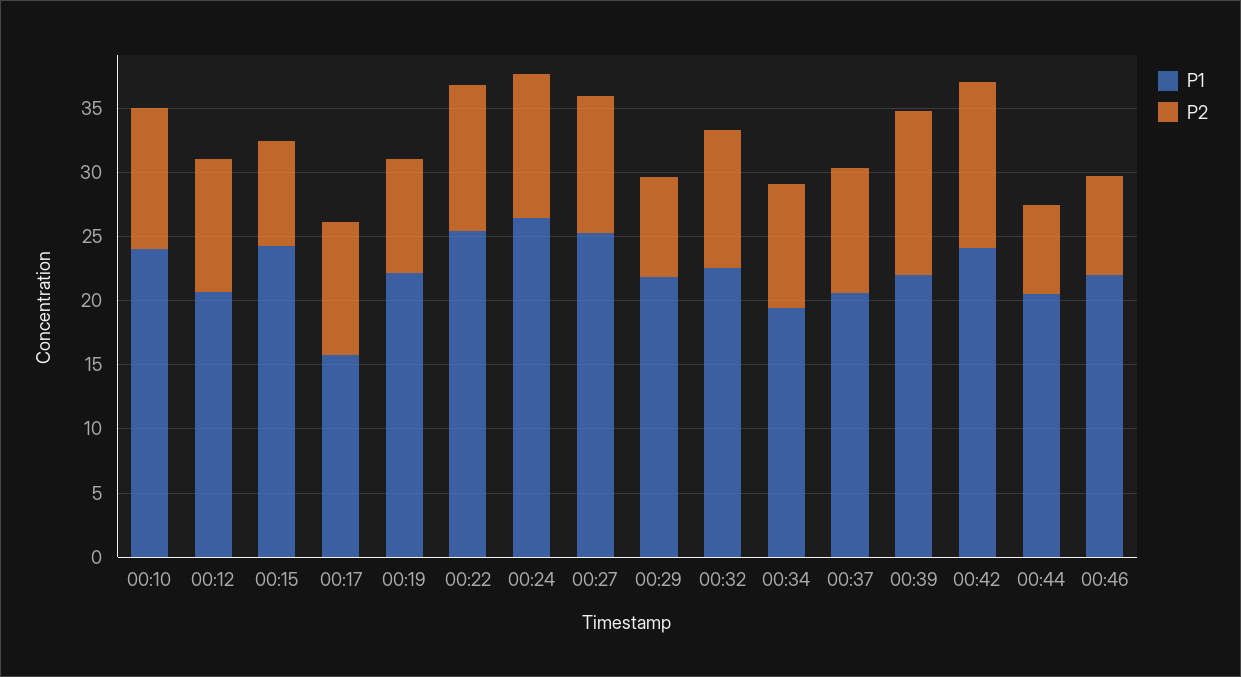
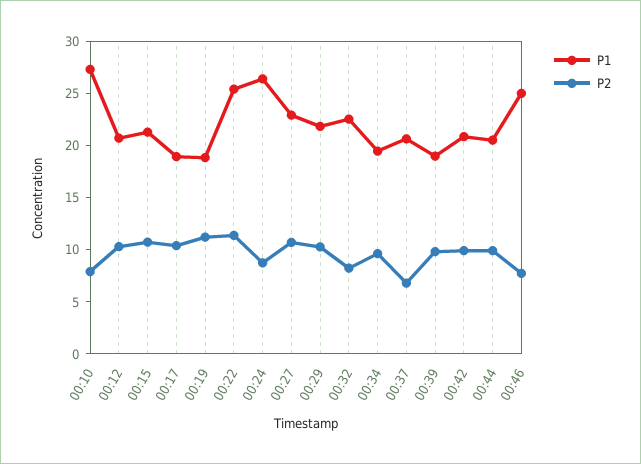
  {
    "P1": {
-     "00:10": 24,
+     "00:10": 27,
      "00:12": 21,
-     "00:15": 24,
+     "00:15": 21,
-     "00:17": 16,
+     "00:17": 19,
-     "00:19": 22,
+     "00:19": 19,
      "00:22": 25,
      "00:24": 26,
-     "00:27": 25,
+     "00:27": 23,
      "00:29": 22,
      "00:32": 23,
      "00:34": 19,
      "00:37": 21,
-     "00:39": 22,
+     "00:39": 19,
-     "00:42": 24,
+     "00:42": 21,
      "00:44": 21,
-     "00:46": 22
+     "00:46": 25
    },
    "P2": {
-     "00:10": 11,
+     "00:10": 8,
      "00:12": 10,
-     "00:15": 8,
+     "00:15": 11,
      "00:17": 10,
-     "00:19": 9,
+     "00:19": 11,
      "00:22": 11,
-     "00:24": 11,
+     "00:24": 9,
      "00:27": 11,
-     "00:29": 8,
+     "00:29": 10,
-     "00:32": 11,
+     "00:32": 8,
      "00:34": 10,
-     "00:37": 10,
+     "00:37": 7,
-     "00:39": 13,
+     "00:39": 10,
-     "00:42": 13,
+     "00:42": 10,
-     "00:44": 7,
+     "00:44": 10,
      "00:46": 8
    }
  }

